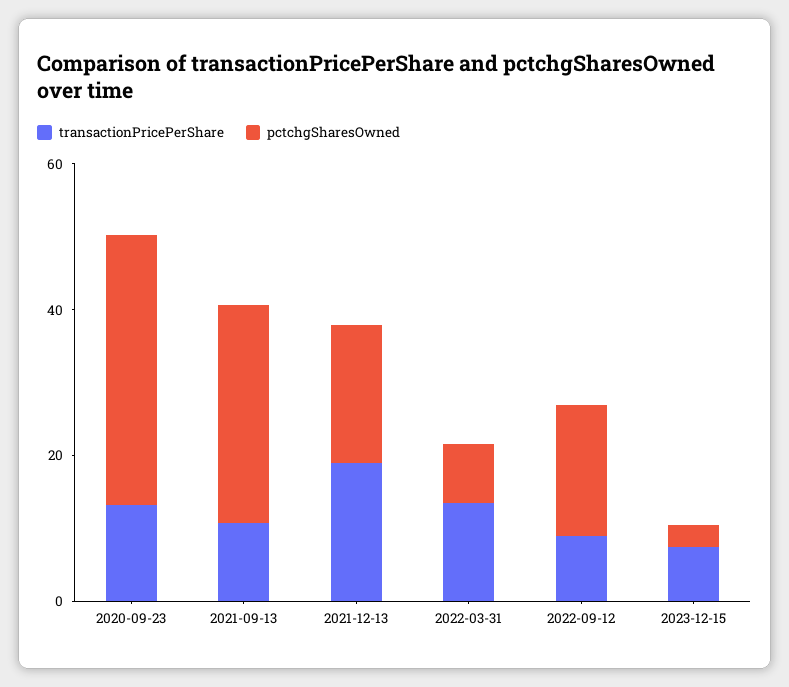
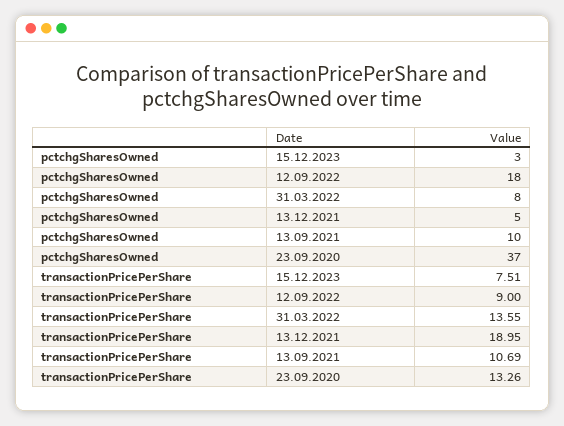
  {
    "transactionPricePerShare": {
      "2020-09-23": 13.26,
      "2021-09-13": 10.69,
      "2021-12-13": 18.95,
      "2022-03-31": 13.55,
      "2022-09-12": 9,
      "2023-12-15": 7.51
    },
    "pctchgSharesOwned": {
      "2020-09-23": 37,
-     "2021-09-13": 30,
+     "2021-09-13": 10,
-     "2021-12-13": 20,
+     "2021-12-13": 5,
      "2022-03-31": 8,
      "2022-09-12": 18,
      "2023-12-15": 3
    }
  }

